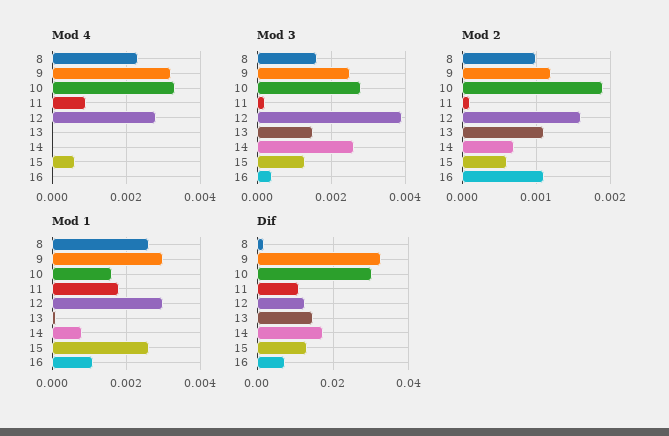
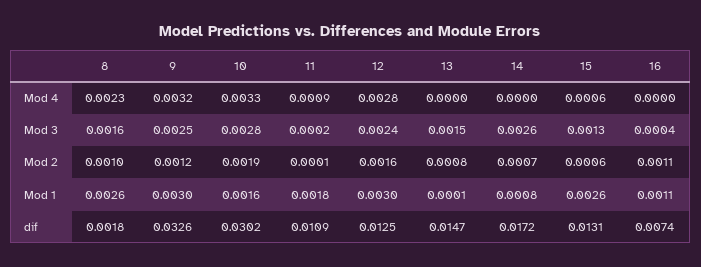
  {
    "Mod 4": {
      "8": 0.0023,
      "9": 0.0032,
      "10": 0.0033,
      "11": 0.0009,
      "12": 0.0028,
      "13": 0,
      "14": 0,
      "15": 0.0006,
      "16": 0
    },
    "Mod 3": {
      "8": 0.0016,
      "9": 0.0025,
      "10": 0.0028,
      "11": 0.0002,
-     "12": 0.004,
+     "12": 0.0024,
      "13": 0.0015,
      "14": 0.0026,
      "15": 0.0013,
      "16": 0.0004
    },
    "Mod 2": {
      "8": 0.001,
      "9": 0.0012,
      "10": 0.0019,
      "11": 0.0001,
      "12": 0.0016,
-     "13": 0.0011,
+     "13": 0.0008,
      "14": 0.0007,
      "15": 0.0006,
      "16": 0.0011
    },
    "Mod 1": {
      "8": 0.0026,
      "9": 0.003,
      "10": 0.0016,
      "11": 0.0018,
      "12": 0.003,
      "13": 0.0001,
      "14": 0.0008,
      "15": 0.0026,
      "16": 0.0011
    },
    "Dif": {
      "8": 0.0018,
      "9": 0.0326,
      "10": 0.0302,
      "11": 0.0109,
      "12": 0.0125,
      "13": 0.0147,
      "14": 0.0172,
      "15": 0.0131,
      "16": 0.0074
    }
  }

